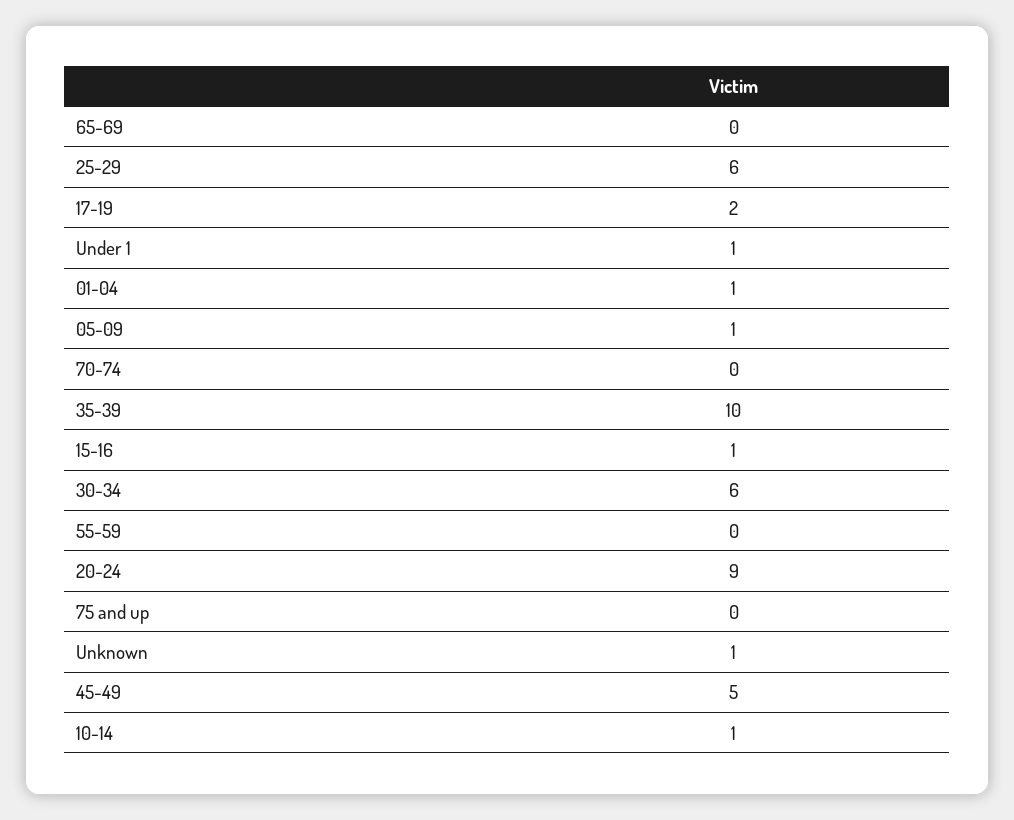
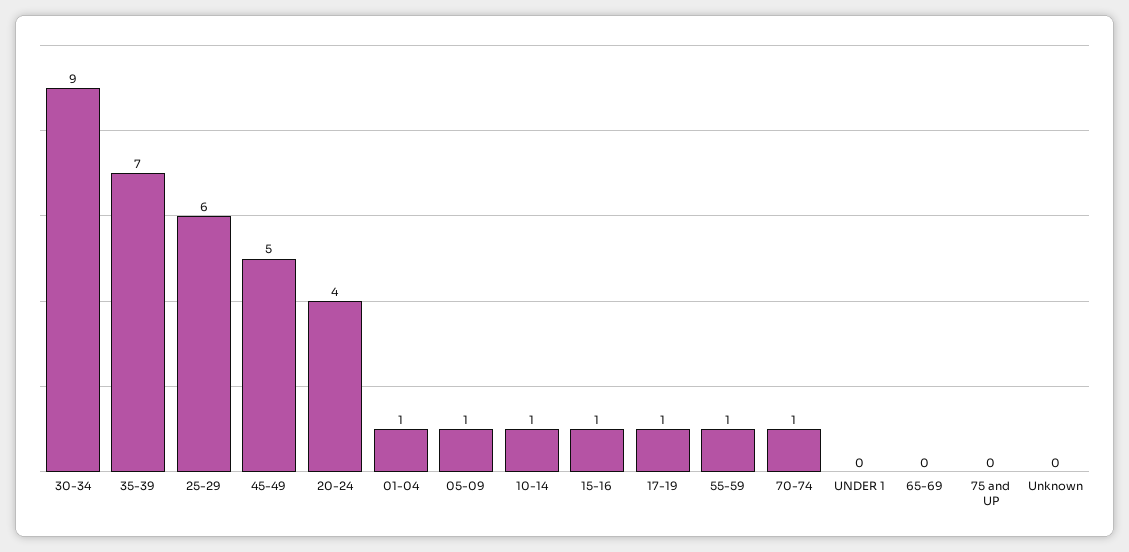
  {
    "65-69": 0,
    "25-29": 6,
-   "17-19": 2,
+   "17-19": 1,
-   "Under 1": 1,
+   "Under 1": 0,
    "01-04": 1,
    "05-09": 1,
-   "70-74": 0,
+   "70-74": 1,
-   "35-39": 10,
+   "35-39": 7,
    "15-16": 1,
-   "30-34": 6,
+   "30-34": 9,
-   "55-59": 0,
+   "55-59": 1,
-   "20-24": 9,
+   "20-24": 4,
    "75 and up": 0,
-   "Unknown": 1,
+   "Unknown": 0,
    "45-49": 5,
    "10-14": 1
  }

